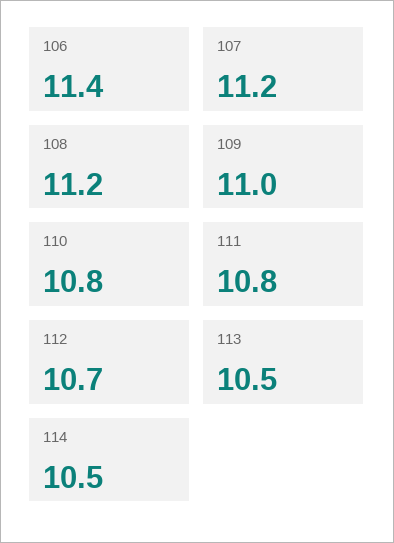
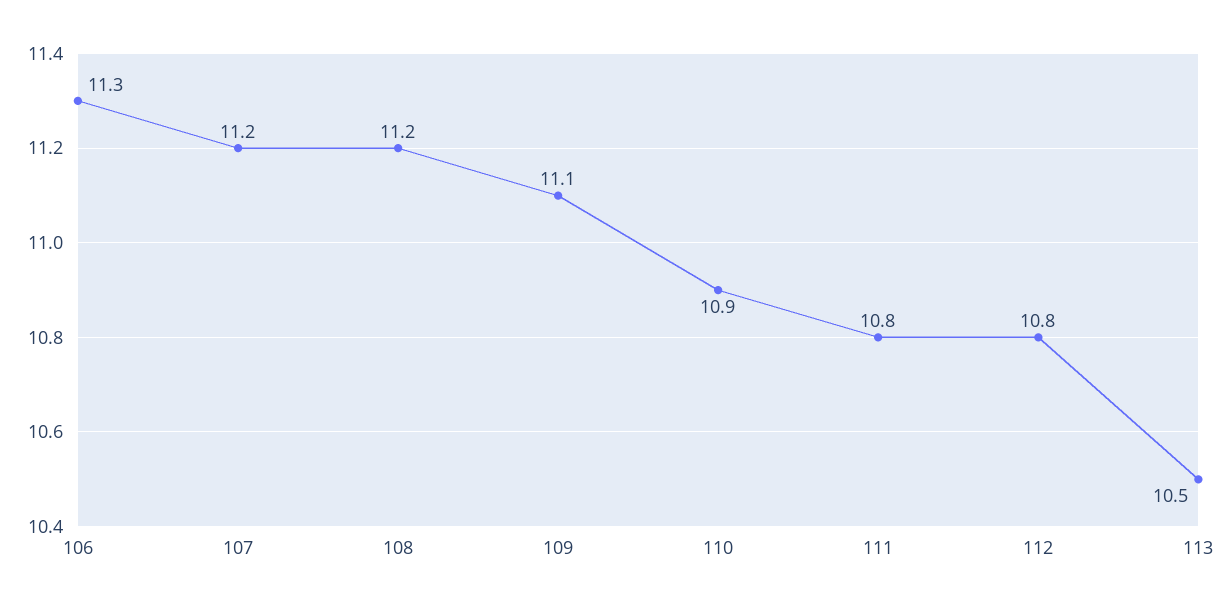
  {
-   "106": 11.4,
+   "106": 11.3,
    "107": 11.2,
    "108": 11.2,
-   "109": 11,
+   "109": 11.1,
-   "110": 10.8,
+   "110": 10.9,
    "111": 10.8,
-   "112": 10.7,
+   "112": 10.8,
-   "113": 10.5,
+   "113": 10.5
-   "114": 10.5
  }

